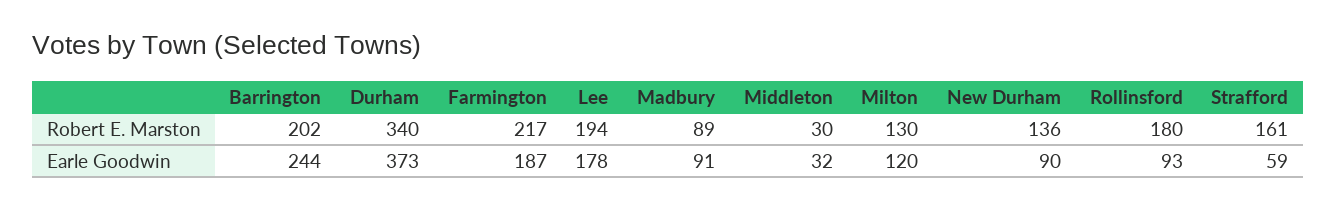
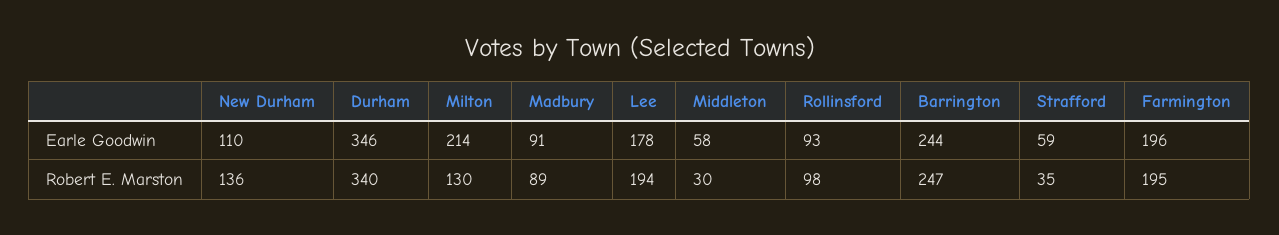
  {
    "Barrington": {
-     "Robert E. Marston": 202,
+     "Robert E. Marston": 247,
      "Earle Goodwin": 244
    },
    "Durham": {
      "Robert E. Marston": 340,
-     "Earle Goodwin": 373
+     "Earle Goodwin": 346
    },
    "Farmington": {
-     "Robert E. Marston": 217,
+     "Robert E. Marston": 195,
-     "Earle Goodwin": 187
+     "Earle Goodwin": 196
    },
    "Lee": {
      "Robert E. Marston": 194,
      "Earle Goodwin": 178
    },
    "Madbury": {
      "Robert E. Marston": 89,
      "Earle Goodwin": 91
    },
    "Middleton": {
      "Robert E. Marston": 30,
-     "Earle Goodwin": 32
+     "Earle Goodwin": 58
    },
    "Milton": {
      "Robert E. Marston": 130,
-     "Earle Goodwin": 120
+     "Earle Goodwin": 214
    },
    "New Durham": {
      "Robert E. Marston": 136,
-     "Earle Goodwin": 90
+     "Earle Goodwin": 110
    },
    "Rollinsford": {
-     "Robert E. Marston": 180,
+     "Robert E. Marston": 98,
      "Earle Goodwin": 93
    },
    "Strafford": {
-     "Robert E. Marston": 161,
+     "Robert E. Marston": 35,
      "Earle Goodwin": 59
    }
  }

